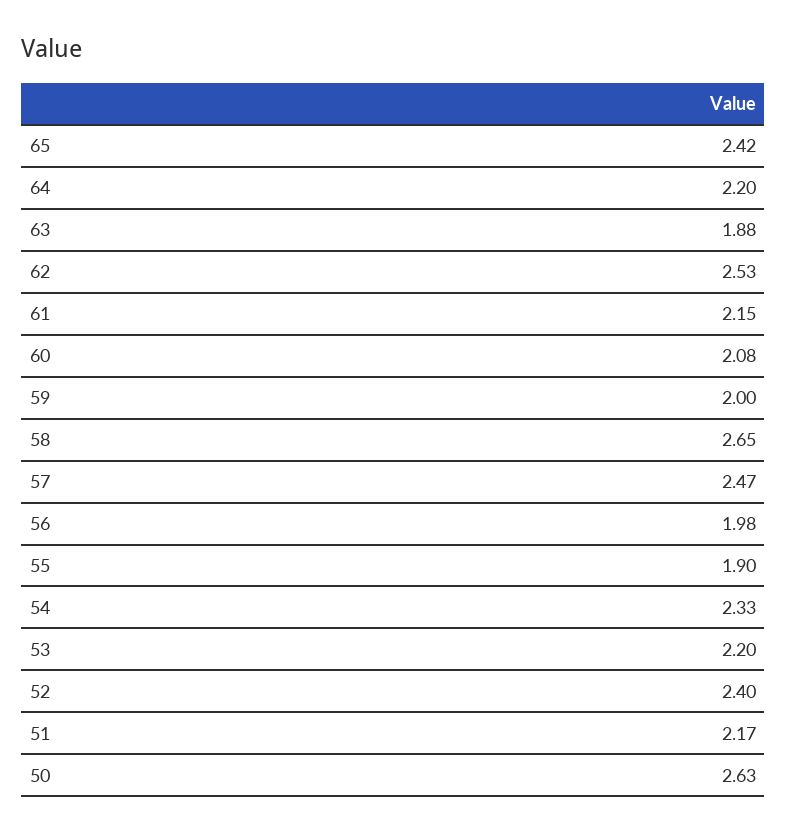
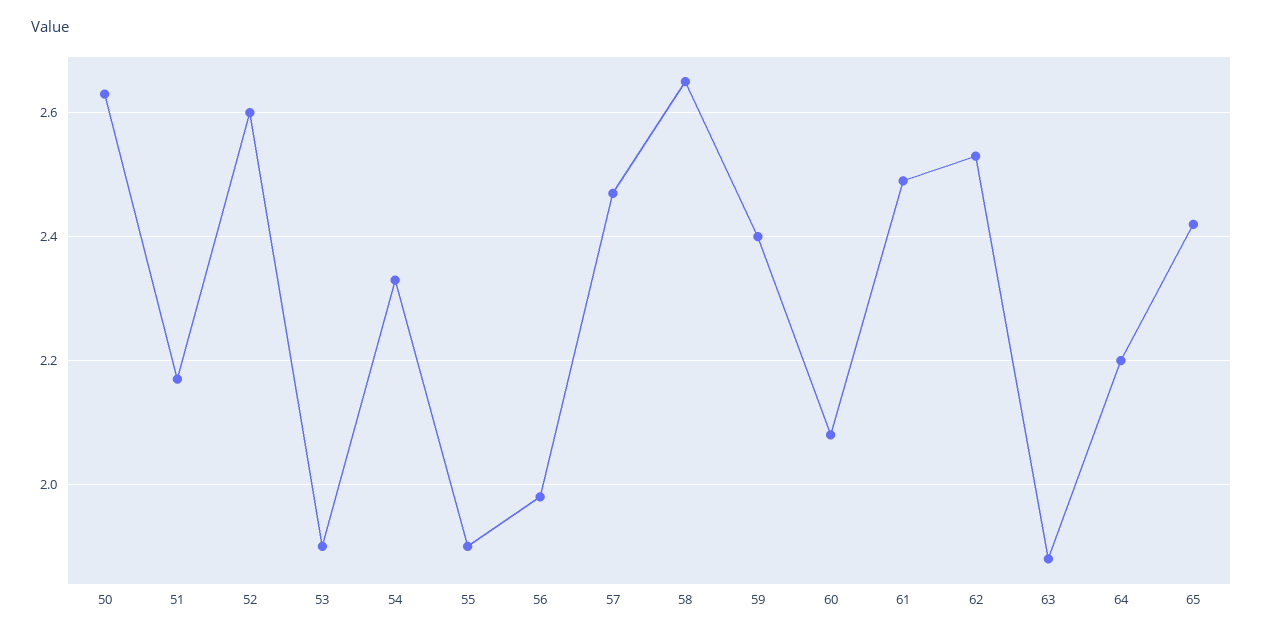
  {
    "65": 2.42,
    "64": 2.2,
    "63": 1.88,
    "62": 2.53,
-   "61": 2.15,
+   "61": 2.5,
    "60": 2.08,
-   "59": 2,
+   "59": 2.4,
    "58": 2.65,
    "57": 2.47,
    "56": 1.98,
    "55": 1.9,
    "54": 2.33,
-   "53": 2.2,
+   "53": 1.9,
-   "52": 2.4,
+   "52": 2.6,
    "51": 2.17,
    "50": 2.63
  }

